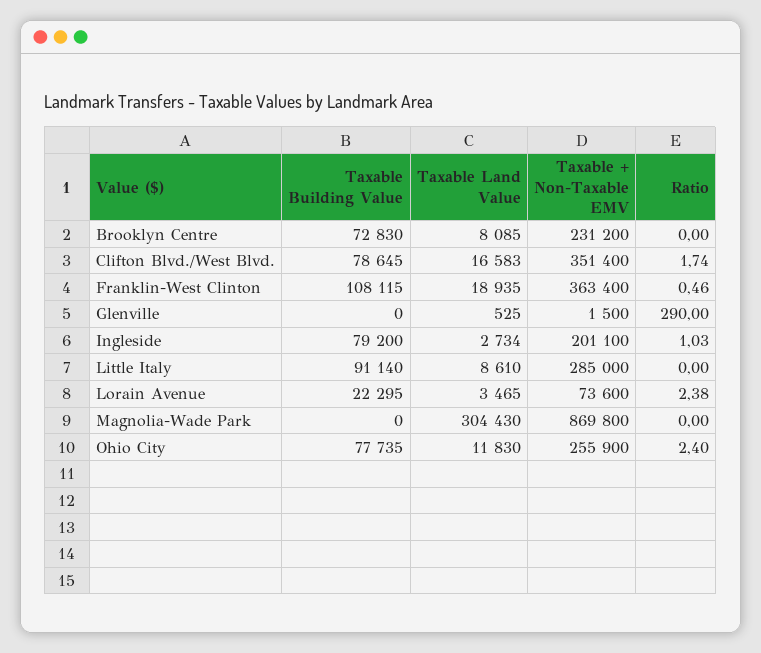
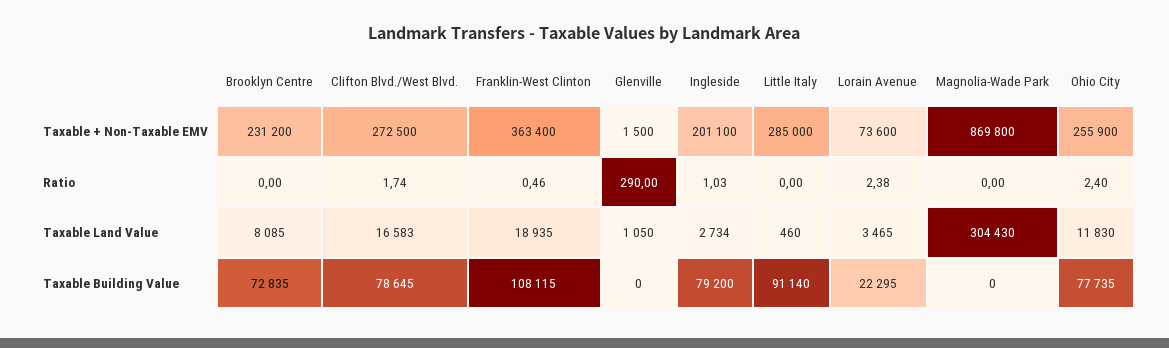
  {
    "Taxable Building Value": {
-     "Brooklyn Centre": 72830,
+     "Brooklyn Centre": 72835,
      "Clifton Blvd./West Blvd.": 78645,
      "Franklin-West Clinton": 108115,
      "Glenville": 0,
      "Ingleside": 79200,
      "Little Italy": 91140,
      "Lorain Avenue": 22295,
      "Magnolia-Wade Park": 0,
      "Ohio City": 77735
    },
    "Taxable Land Value": {
      "Brooklyn Centre": 8085,
      "Clifton Blvd./West Blvd.": 16583,
      "Franklin-West Clinton": 18935,
-     "Glenville": 525,
+     "Glenville": 1050,
      "Ingleside": 2734,
-     "Little Italy": 8610,
+     "Little Italy": 460,
      "Lorain Avenue": 3465,
      "Magnolia-Wade Park": 304430,
      "Ohio City": 11830
    },
    "Taxable + Non-Taxable EMV": {
      "Brooklyn Centre": 231200,
-     "Clifton Blvd./West Blvd.": 351400,
+     "Clifton Blvd./West Blvd.": 272500,
      "Franklin-West Clinton": 363400,
      "Glenville": 1500,
      "Ingleside": 201100,
      "Little Italy": 285000,
      "Lorain Avenue": 73600,
      "Magnolia-Wade Park": 869800,
      "Ohio City": 255900
    },
    "Ratio": {
      "Brooklyn Centre": 0,
      "Clifton Blvd./West Blvd.": 1.74,
      "Franklin-West Clinton": 0.46,
      "Glenville": 290,
      "Ingleside": 1.03,
      "Little Italy": 0,
      "Lorain Avenue": 2.38,
      "Magnolia-Wade Park": 0,
      "Ohio City": 2.4
    }
  }

